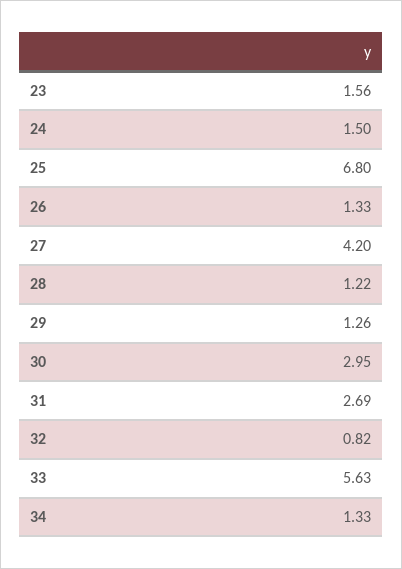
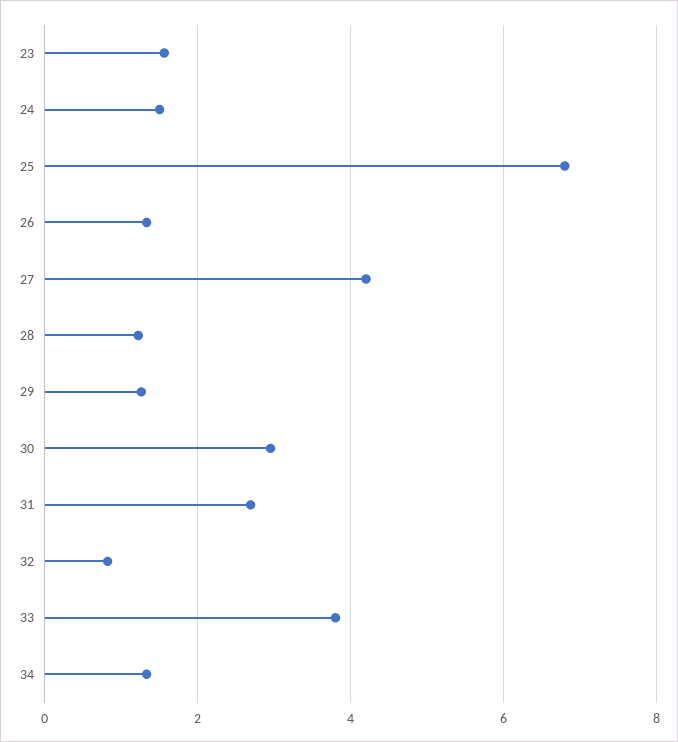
  {
    "23": 1.56,
    "24": 1.5,
    "25": 6.8,
    "26": 1.33,
    "27": 4.2,
    "28": 1.22,
    "29": 1.26,
    "30": 2.95,
    "31": 2.69,
    "32": 0.82,
-   "33": 5.63,
+   "33": 3.8,
    "34": 1.33
  }

